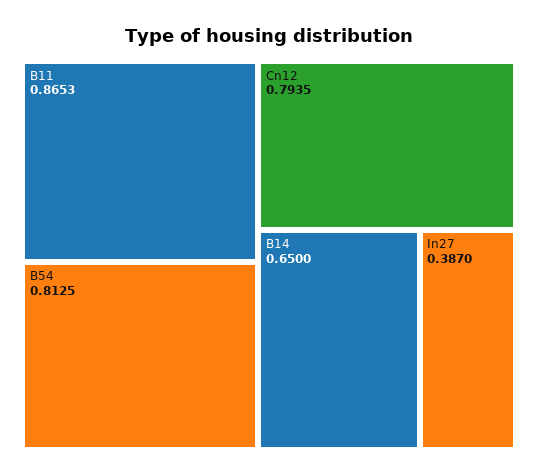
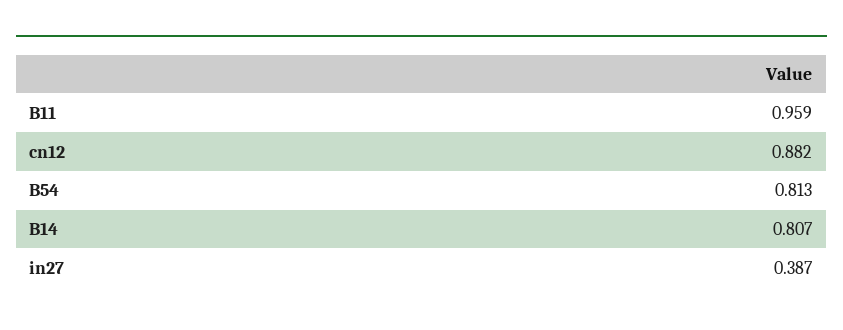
  {
-   "B11": 0.8653,
+   "B11": 0.959,
    "B54": 0.8125,
-   "Cn12": 0.7935,
+   "Cn12": 0.882,
-   "B14": 0.65,
+   "B14": 0.807,
    "In27": 0.387
  }

